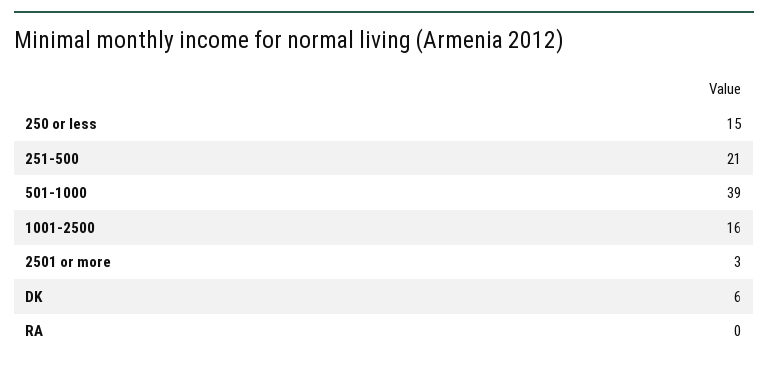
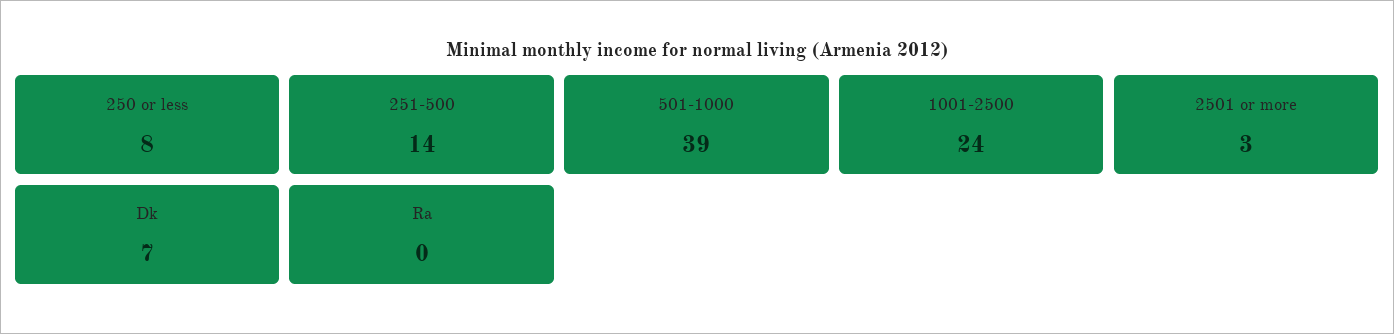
  {
-   "250 or less": 15,
+   "250 or less": 8,
-   "251-500": 21,
+   "251-500": 14,
    "501-1000": 39,
-   "1001-2500": 16,
+   "1001-2500": 24,
    "2501 or more": 3,
-   "DK": 6,
+   "DK": 7,
    "RA": 0
  }

